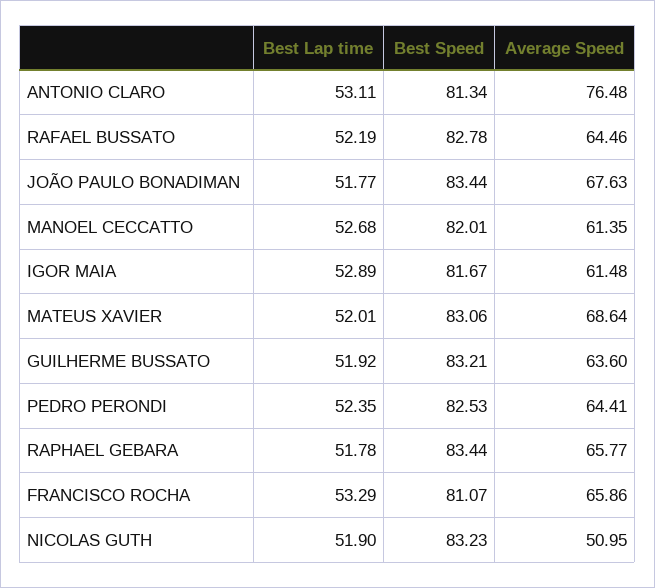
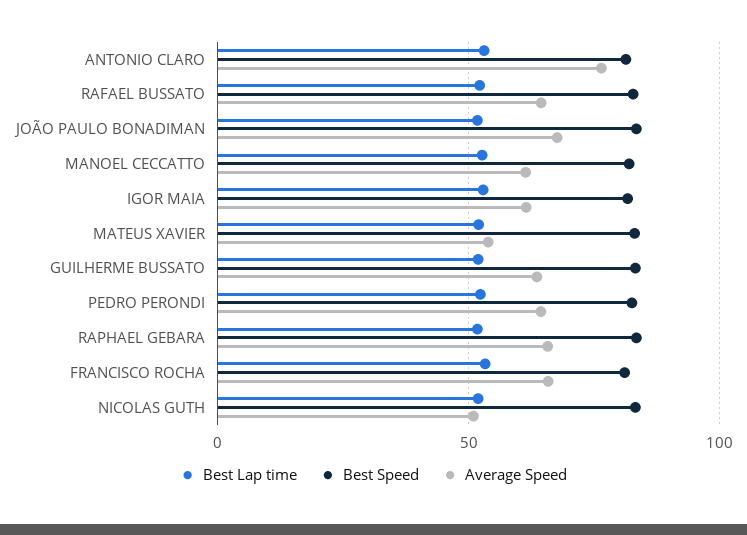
  {
    "Best Lap time": {
      "ANTONIO CLARO": 53.11,
      "RAFAEL BUSSATO": 52.19,
      "JOÃO PAULO BONADIMAN": 51.77,
      "MANOEL CECCATTO": 52.68,
      "IGOR MAIA": 52.89,
      "MATEUS XAVIER": 52.01,
      "GUILHERME BUSSATO": 51.92,
      "PEDRO PERONDI": 52.35,
      "RAPHAEL GEBARA": 51.78,
      "FRANCISCO ROCHA": 53.29,
      "NICOLAS GUTH": 51.9
    },
    "Best Speed": {
      "ANTONIO CLARO": 81.34,
      "RAFAEL BUSSATO": 82.78,
      "JOÃO PAULO BONADIMAN": 83.44,
      "MANOEL CECCATTO": 82.01,
      "IGOR MAIA": 81.67,
      "MATEUS XAVIER": 83.06,
      "GUILHERME BUSSATO": 83.21,
      "PEDRO PERONDI": 82.53,
      "RAPHAEL GEBARA": 83.44,
      "FRANCISCO ROCHA": 81.07,
      "NICOLAS GUTH": 83.23
    },
    "Average Speed": {
      "ANTONIO CLARO": 76.48,
      "RAFAEL BUSSATO": 64.46,
      "JOÃO PAULO BONADIMAN": 67.63,
      "MANOEL CECCATTO": 61.35,
      "IGOR MAIA": 61.48,
-     "MATEUS XAVIER": 68.64,
+     "MATEUS XAVIER": 55,
      "GUILHERME BUSSATO": 63.6,
      "PEDRO PERONDI": 64.41,
      "RAPHAEL GEBARA": 65.77,
      "FRANCISCO ROCHA": 65.86,
      "NICOLAS GUTH": 50.95
    }
  }

